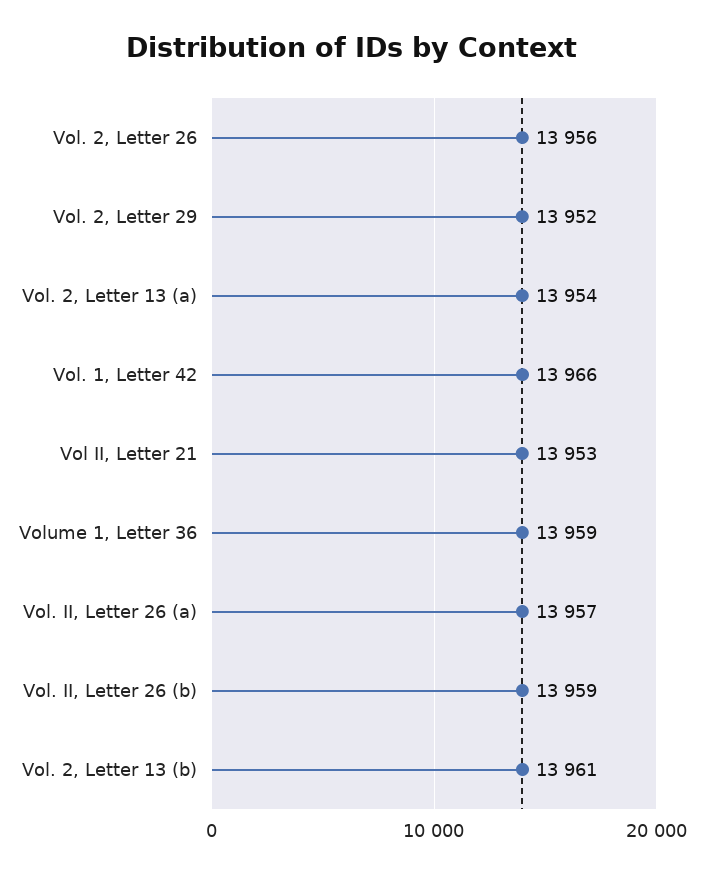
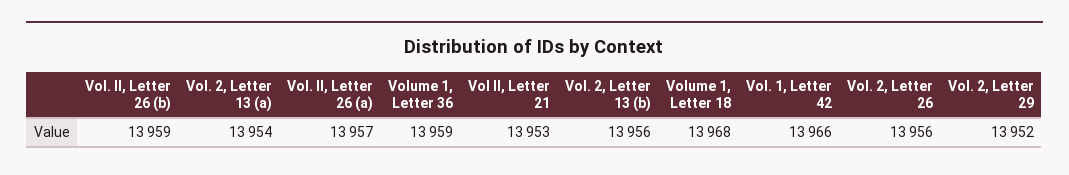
  {
    "Vol. 2, Letter 26": 13956,
    "Vol. 2, Letter 29": 13952,
    "Vol. 2, Letter 13 (a)": 13954,
    "Vol. 1, Letter 42": 13966,
    "Vol II, Letter 21": 13953,
    "Volume 1, Letter 36": 13959,
    "Vol. II, Letter 26 (a)": 13957,
    "Vol. II, Letter 26 (b)": 13959,
-   "Vol. 2, Letter 13 (b)": 13961
+   "Vol. 2, Letter 13 (b)": 13956,
+   "Volume 1, Letter 18": 13968
  }

